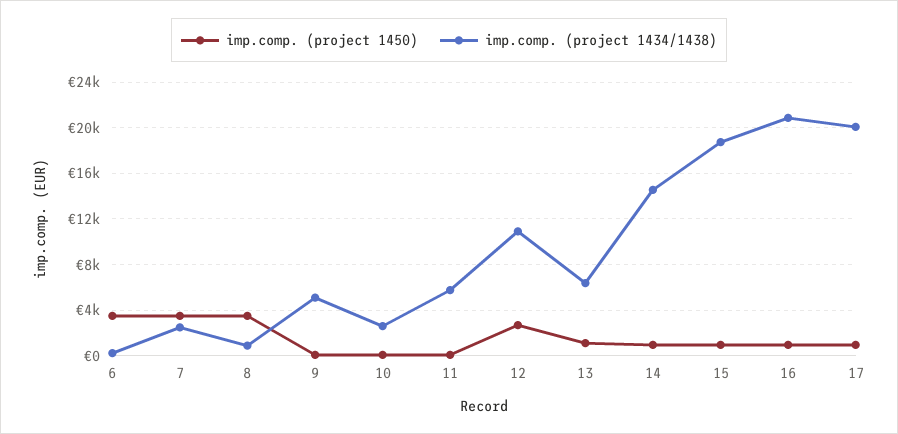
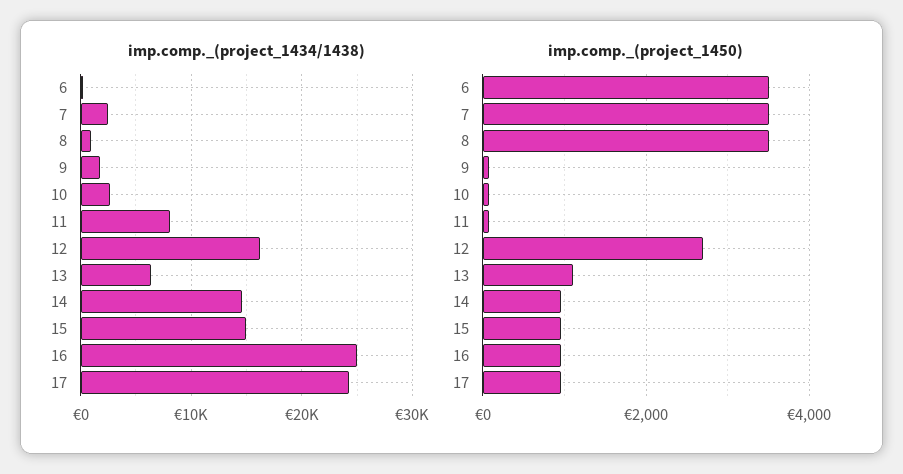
  {
    "imp.comp. (project 1450)": {
      "6": 3600,
      "7": 3600,
      "8": 3600,
      "9": 0,
      "10": 0,
      "11": 0,
      "12": 2600,
      "13": 1200,
      "14": 1000,
      "15": 1000,
      "16": 1000,
      "17": 1000
    },
    "imp.comp. (project 1434/1438)": {
      "6": 0,
      "7": 3000,
      "8": 1000,
-     "9": 5000,
+     "9": 2000,
      "10": 3000,
-     "11": 6000,
+     "11": 8000,
-     "12": 11000,
+     "12": 16000,
      "13": 6000,
      "14": 15000,
-     "15": 19000,
+     "15": 15000,
-     "16": 21000,
+     "16": 25000,
-     "17": 20000
+     "17": 24000
    }
  }

